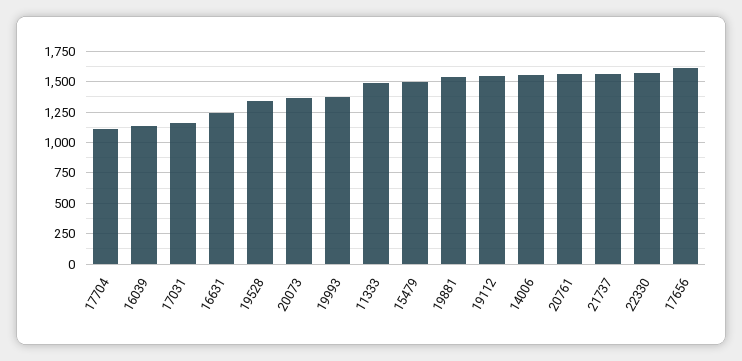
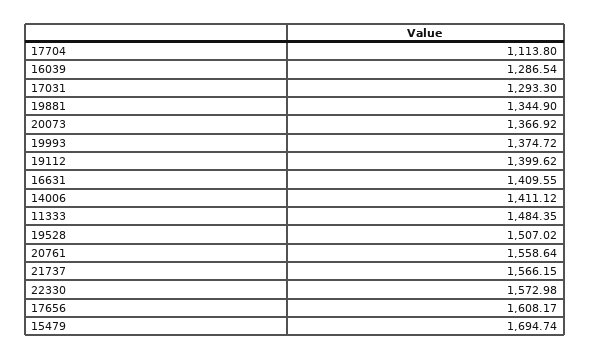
  {
    "17704": 1113.8,
-   "16039": 1150,
+   "16039": 1286.54,
-   "17031": 1150,
+   "17031": 1293.3,
-   "16631": 1250,
+   "16631": 1409.55,
-   "19528": 1350,
+   "19528": 1507.02,
    "20073": 1366.92,
    "19993": 1374.72,
    "11333": 1484.35,
-   "15479": 1500,
+   "15479": 1694.74,
-   "19881": 1550,
+   "19881": 1344.9,
-   "19112": 1550,
+   "19112": 1399.62,
-   "14006": 1550,
+   "14006": 1411.12,
    "20761": 1558.64,
    "21737": 1566.15,
    "22330": 1572.98,
    "17656": 1608.17
  }

